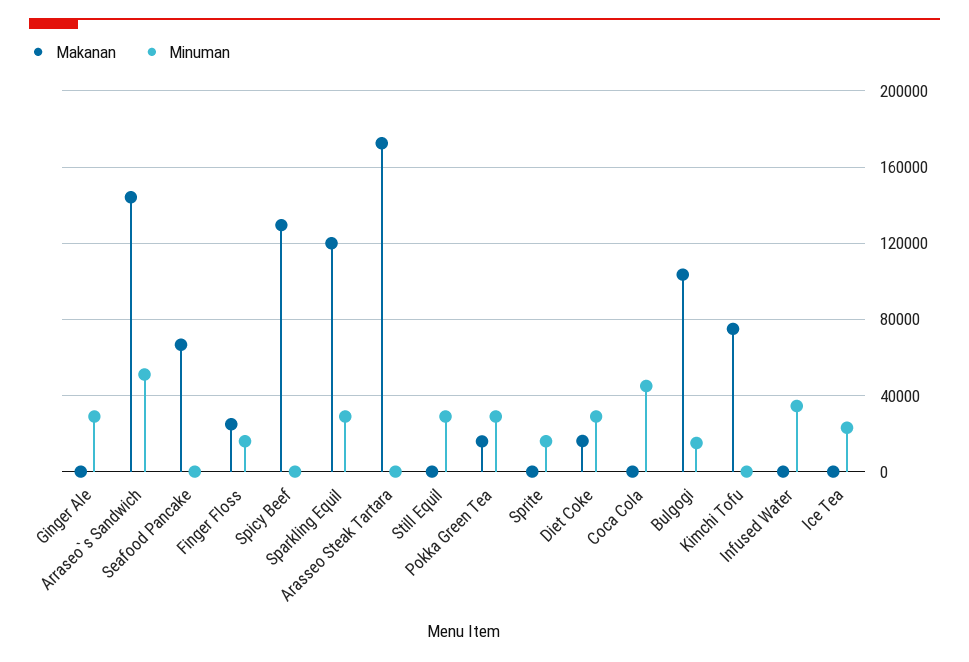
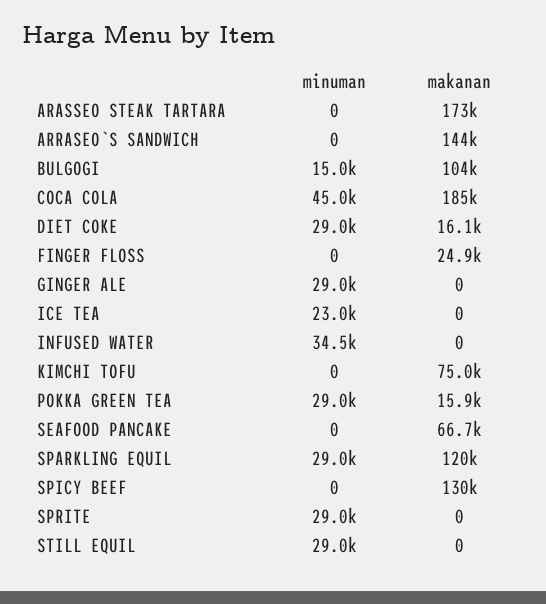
  {
    "Makanan": {
      "Ginger Ale": 0,
      "Arraseo`s Sandwich": 144000,
      "Seafood Pancake": 66700,
      "Finger Floss": 24900,
      "Spicy Beef": 130000,
      "Sparkling Equil": 120000,
      "Arasseo Steak Tartara": 173000,
      "Still Equil": 0,
      "Pokka Green Tea": 15900,
      "Sprite": 0,
      "Diet Coke": 16100,
-     "Coca Cola": 0,
+     "Coca Cola": 185000,
      "Bulgogi": 104000,
      "Kimchi Tofu": 75000,
      "Infused Water": 0,
      "Ice Tea": 0
    },
    "Minuman": {
      "Ginger Ale": 29000,
-     "Arraseo`s Sandwich": 50000,
+     "Arraseo`s Sandwich": 0,
      "Seafood Pancake": 0,
-     "Finger Floss": 15000,
+     "Finger Floss": 0,
      "Spicy Beef": 0,
      "Sparkling Equil": 29000,
      "Arasseo Steak Tartara": 0,
      "Still Equil": 29000,
      "Pokka Green Tea": 29000,
-     "Sprite": 15000,
+     "Sprite": 29000,
      "Diet Coke": 29000,
      "Coca Cola": 45000,
      "Bulgogi": 15000,
      "Kimchi Tofu": 0,
      "Infused Water": 34500,
      "Ice Tea": 23000
    }
  }

